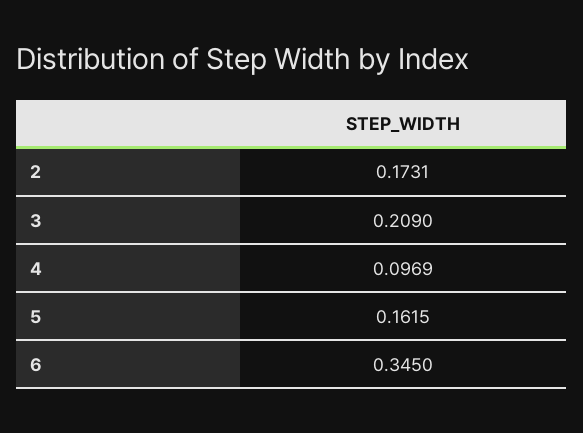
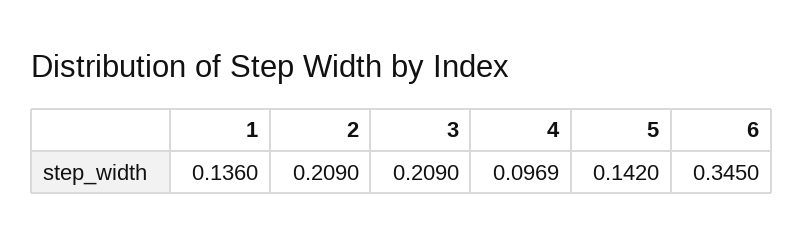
  {
-   "2": 0.1731,
+   "2": 0.209,
    "3": 0.209,
    "4": 0.0969,
-   "5": 0.1615,
+   "5": 0.142,
-   "6": 0.345
+   "6": 0.345,
+   "1": 0.136
  }

